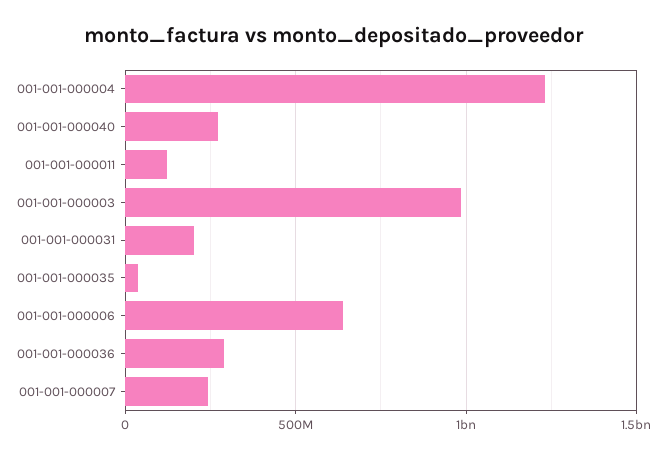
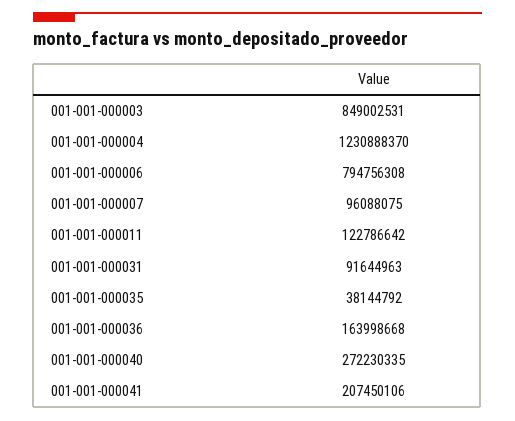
  {
    "001-001-000004": 1230888370,
    "001-001-000040": 272230335,
    "001-001-000011": 122786642,
-   "001-001-000003": 1000000000,
+   "001-001-000003": 849002531,
-   "001-001-000031": 200000000,
+   "001-001-000031": 91644963,
    "001-001-000035": 38144792,
-   "001-001-000006": 650000000,
+   "001-001-000006": 794756308,
-   "001-001-000036": 300000000,
+   "001-001-000036": 163998668,
-   "001-001-000007": 250000000
+   "001-001-000007": 96088075,
+   "001-001-000041": 207450106
  }

